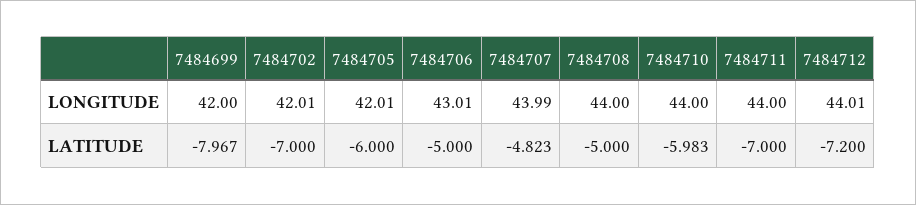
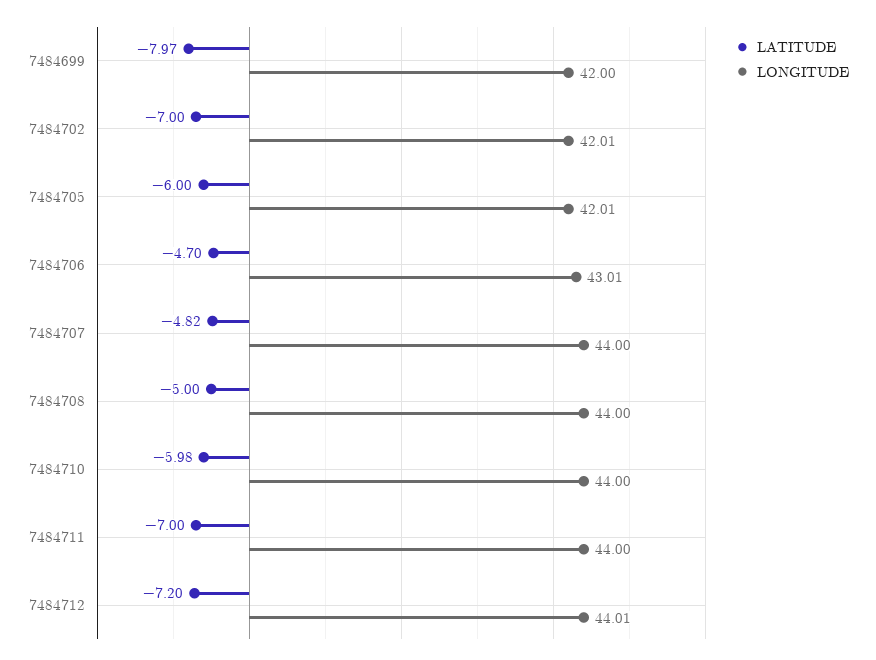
  {
    "LONGITUDE": {
      "7484699": 42,
      "7484702": 42.01,
      "7484705": 42.01,
      "7484706": 43.01,
-     "7484707": 43.99,
+     "7484707": 44,
      "7484708": 44,
      "7484710": 44,
      "7484711": 44,
      "7484712": 44.01
    },
    "LATITUDE": {
      "7484699": -7.967,
      "7484702": -7,
      "7484705": -6,
-     "7484706": -5,
+     "7484706": -4.7,
      "7484707": -4.823,
      "7484708": -5,
      "7484710": -5.983,
      "7484711": -7,
      "7484712": -7.2
    }
  }

